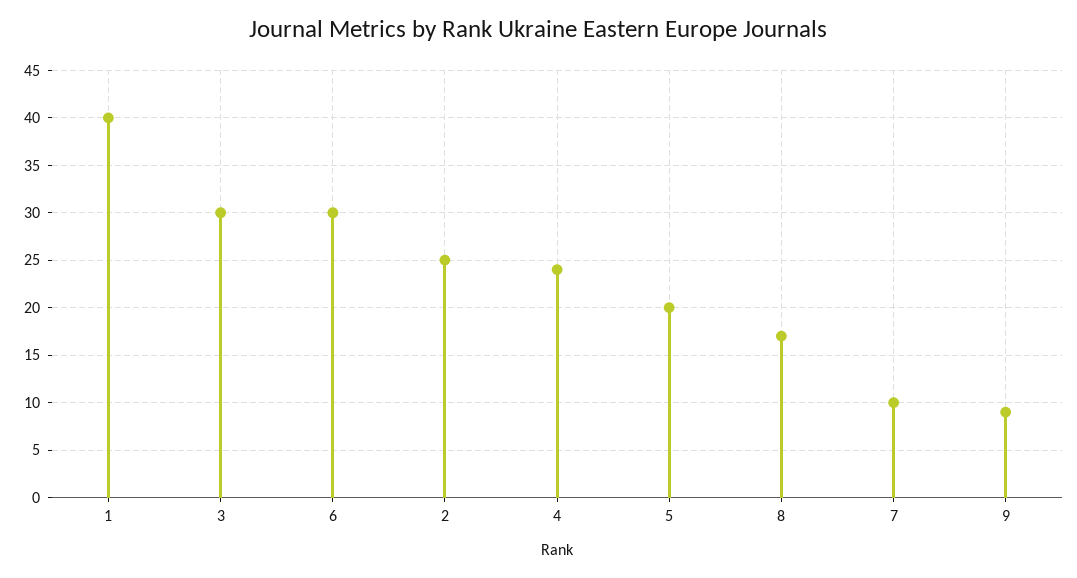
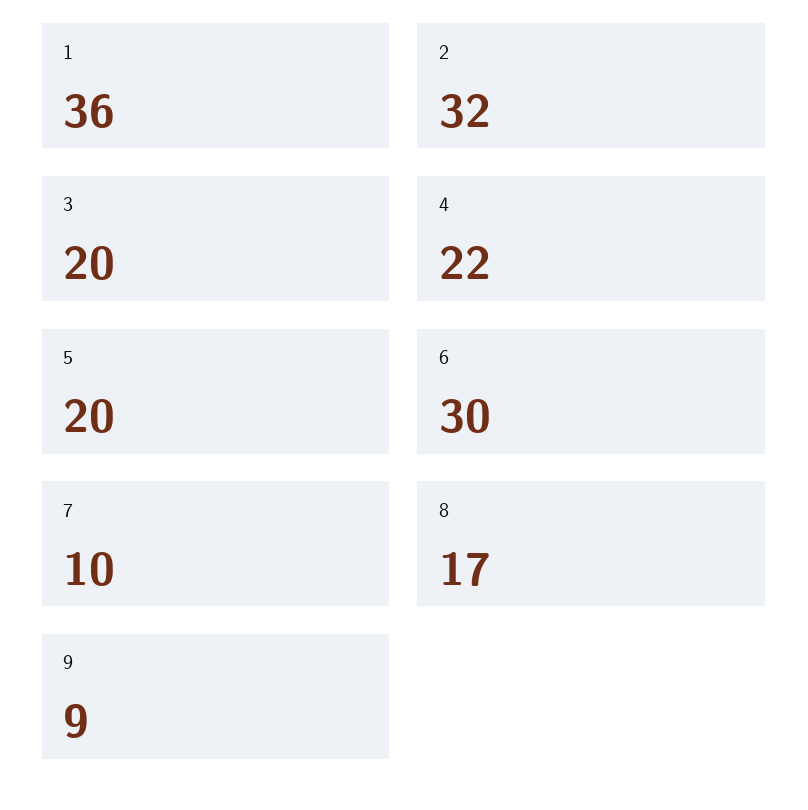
  {
-   "1": 40,
+   "1": 36,
-   "3": 30,
+   "3": 20,
    "6": 30,
-   "2": 25,
+   "2": 32,
-   "4": 24,
+   "4": 22,
    "5": 20,
    "8": 17,
    "7": 10,
    "9": 9
  }

